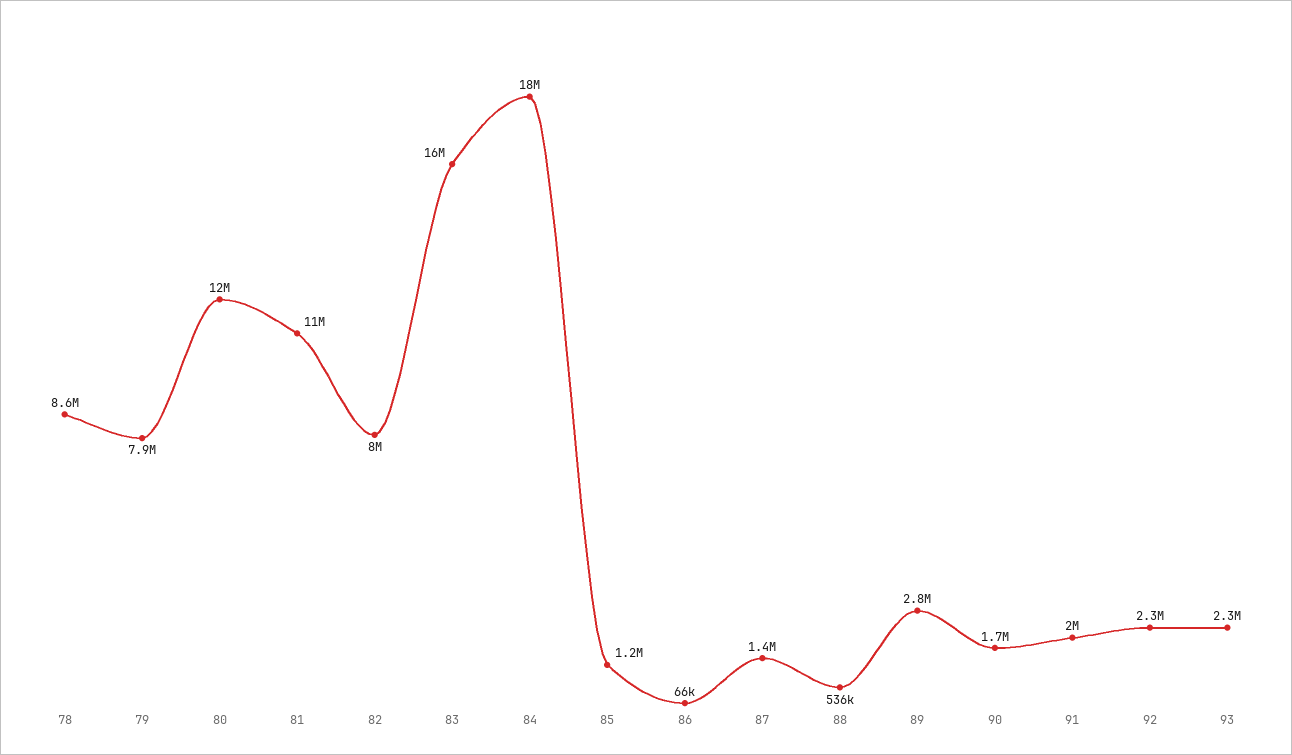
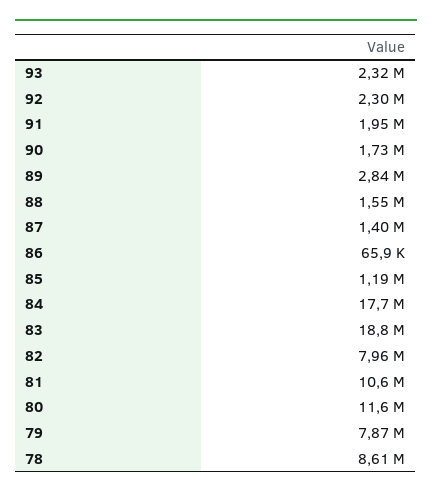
  {
    "78": 8610000,
    "79": 7870000,
    "80": 11600000,
    "81": 10600000,
    "82": 7960000,
-   "83": 16000000,
+   "83": 18800000,
    "84": 17700000,
    "85": 1190000,
    "86": 65900,
    "87": 1400000,
-   "88": 536000,
+   "88": 1550000,
    "89": 2840000,
    "90": 1730000,
    "91": 1950000,
    "92": 2300000,
    "93": 2320000
  }

